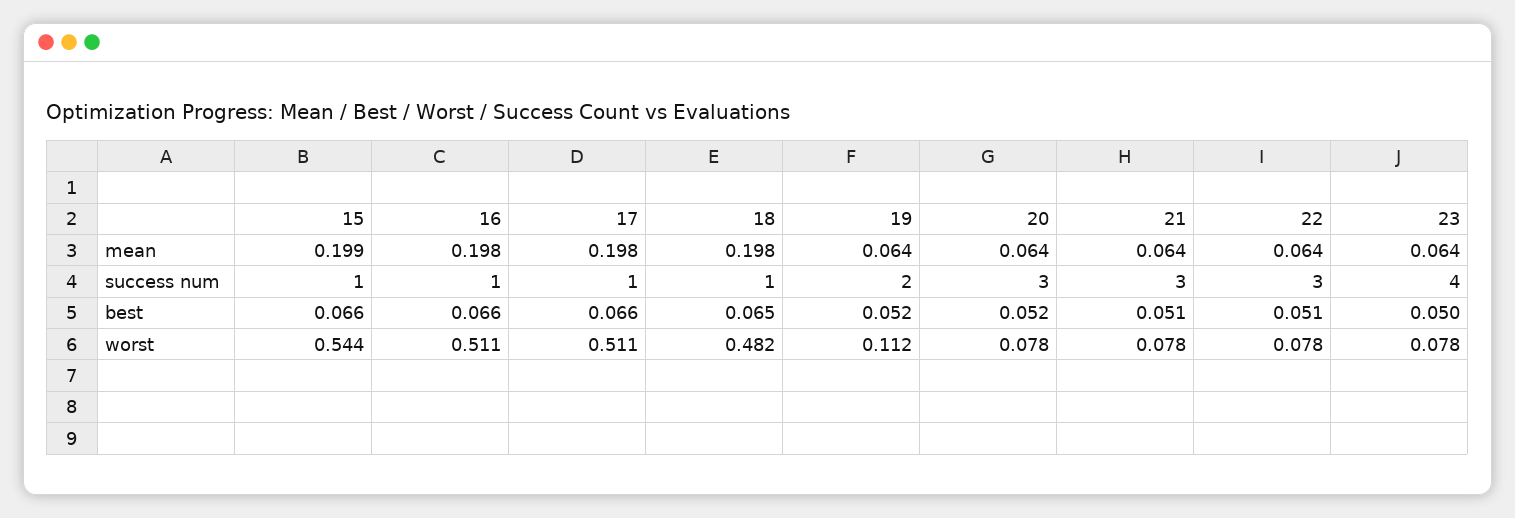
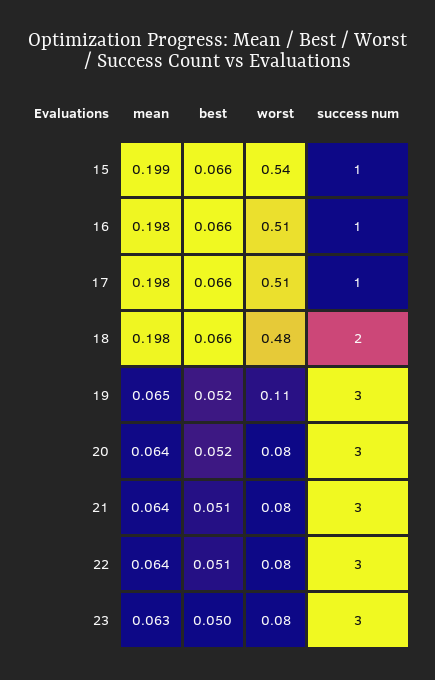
  {
    "15": {
      "mean": 0.199,
      "success num": 1,
      "best": 0.066,
      "worst": 0.544
    },
    "16": {
      "mean": 0.198,
      "success num": 1,
      "best": 0.066,
      "worst": 0.511
    },
    "17": {
      "mean": 0.198,
      "success num": 1,
      "best": 0.066,
      "worst": 0.511
    },
    "18": {
      "mean": 0.198,
-     "success num": 1,
+     "success num": 2,
-     "best": 0.065,
+     "best": 0.066,
      "worst": 0.482
    },
    "19": {
-     "mean": 0.064,
+     "mean": 0.065,
-     "success num": 2,
+     "success num": 3,
      "best": 0.052,
      "worst": 0.112
    },
    "20": {
      "mean": 0.064,
      "success num": 3,
      "best": 0.052,
      "worst": 0.078
    },
    "21": {
      "mean": 0.064,
      "success num": 3,
      "best": 0.051,
      "worst": 0.078
    },
    "22": {
      "mean": 0.064,
      "success num": 3,
      "best": 0.051,
      "worst": 0.078
    },
    "23": {
-     "mean": 0.064,
+     "mean": 0.063,
-     "success num": 4,
+     "success num": 3,
      "best": 0.05,
      "worst": 0.078
    }
  }

